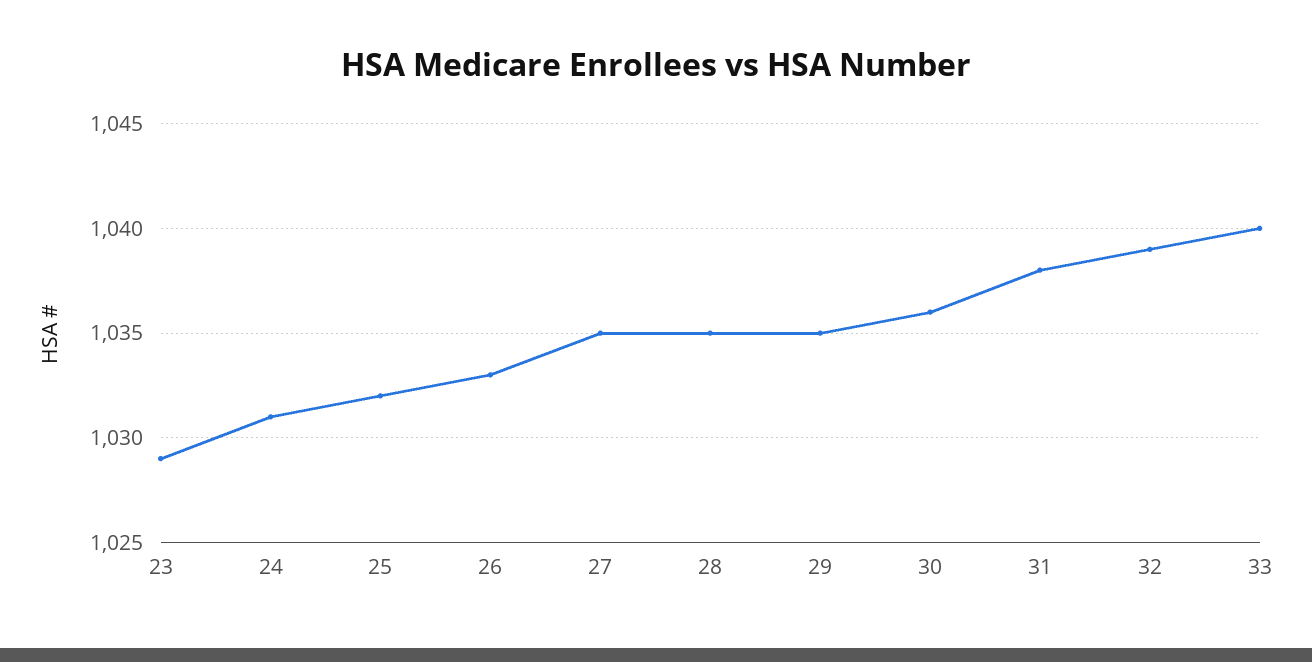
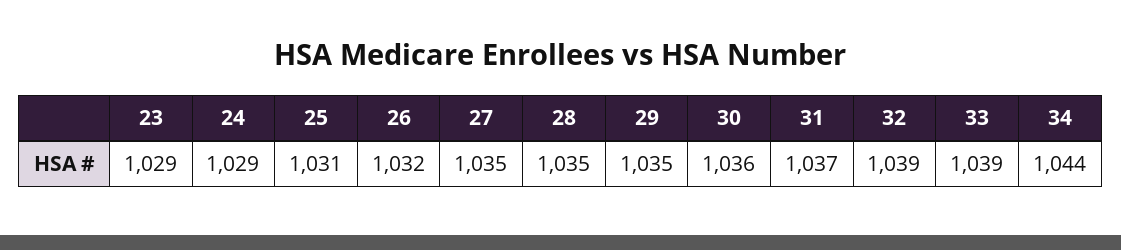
  {
    "23": 1029,
-   "24": 1031,
+   "24": 1029,
-   "25": 1032,
+   "25": 1031,
-   "26": 1033,
+   "26": 1032,
    "27": 1035,
    "28": 1035,
    "29": 1035,
    "30": 1036,
-   "31": 1038,
+   "31": 1037,
    "32": 1039,
-   "33": 1040
+   "33": 1039,
+   "34": 1044
  }

